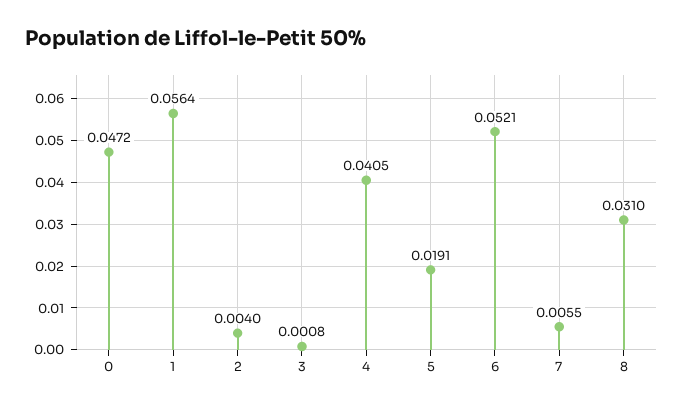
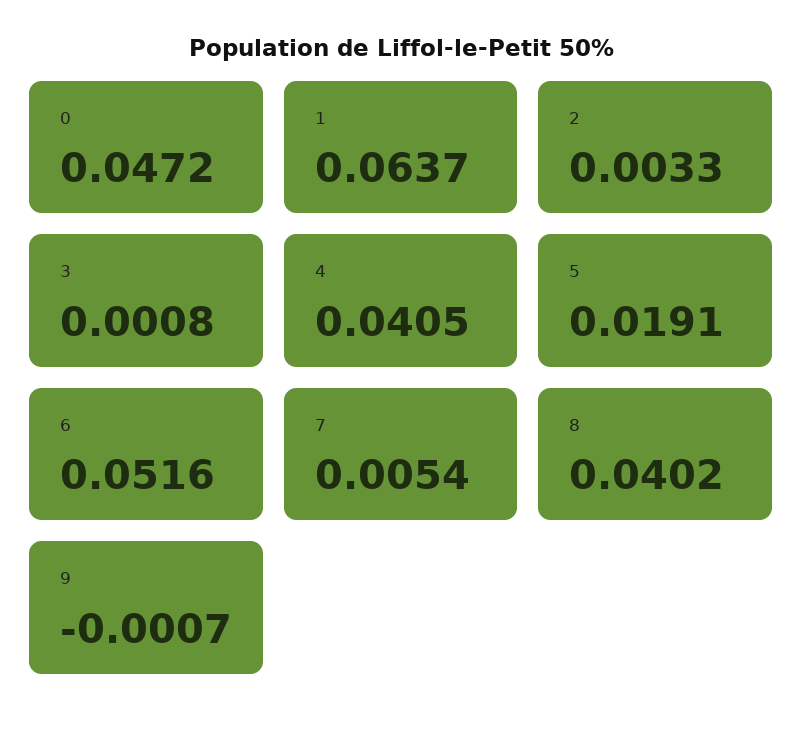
  {
    "0": 0.0472,
-   "1": 0.0564,
+   "1": 0.0637,
-   "2": 0.004,
+   "2": 0.0033,
    "3": 0.0008,
    "4": 0.0405,
    "5": 0.0191,
-   "6": 0.0521,
+   "6": 0.0516,
-   "7": 0.0055,
+   "7": 0.0054,
-   "8": 0.031
+   "8": 0.0402,
+   "9": -0.0007
  }

